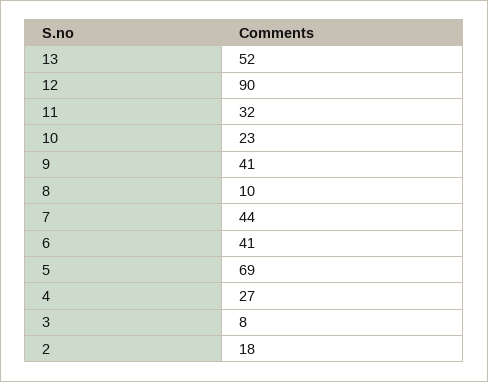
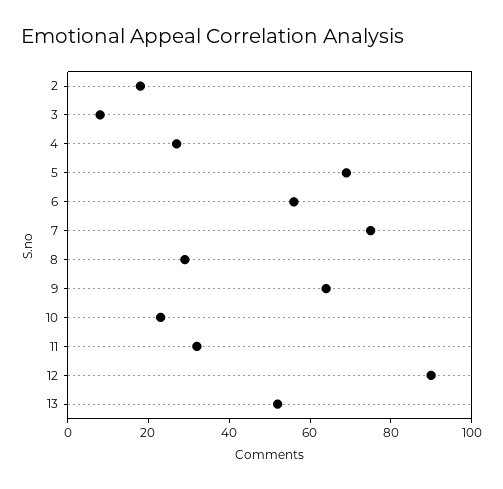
  {
    "13": 52,
    "12": 90,
    "11": 32,
    "10": 23,
-   "9": 41,
+   "9": 65,
-   "8": 10,
+   "8": 30,
-   "7": 44,
+   "7": 75,
-   "6": 41,
+   "6": 55,
    "5": 69,
    "4": 27,
    "3": 8,
    "2": 18
  }

